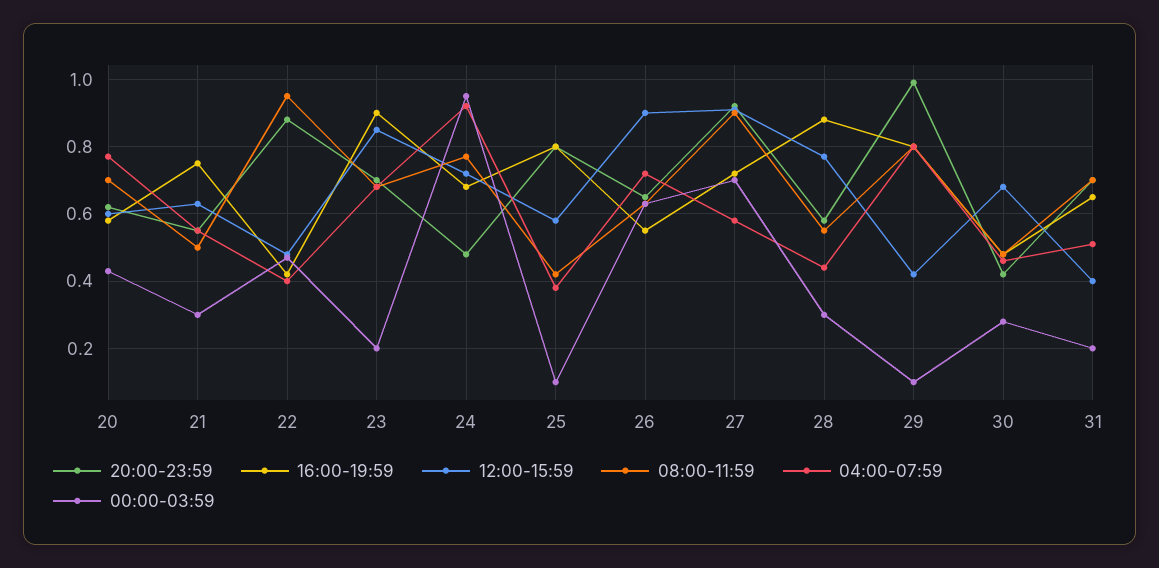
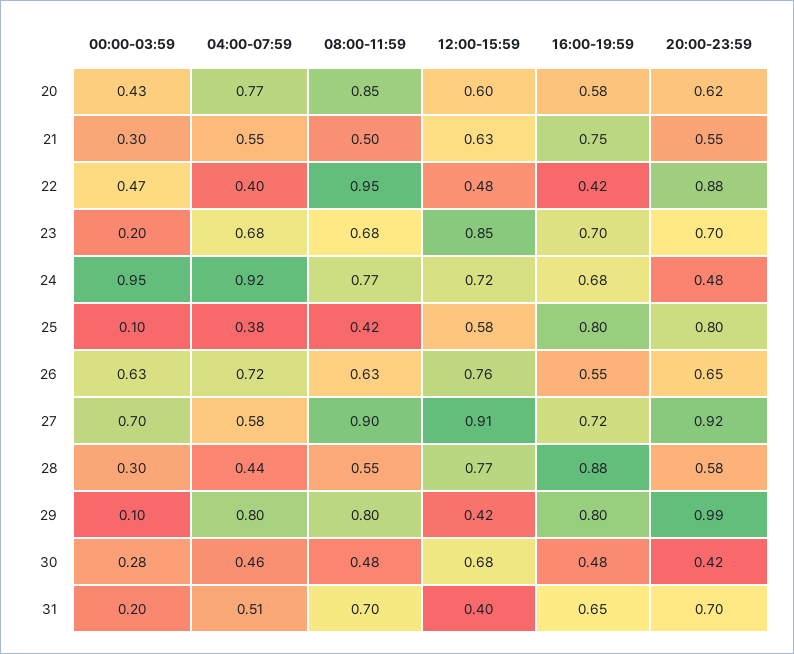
  {
    "20:00-23:59": {
      "20": 0.62,
      "21": 0.55,
      "22": 0.88,
      "23": 0.7,
      "24": 0.48,
      "25": 0.8,
      "26": 0.65,
      "27": 0.92,
      "28": 0.58,
      "29": 0.99,
      "30": 0.42,
      "31": 0.7
    },
    "16:00-19:59": {
      "20": 0.58,
      "21": 0.75,
      "22": 0.42,
-     "23": 0.9,
+     "23": 0.7,
      "24": 0.68,
      "25": 0.8,
      "26": 0.55,
      "27": 0.72,
      "28": 0.88,
      "29": 0.8,
      "30": 0.48,
      "31": 0.65
    },
    "12:00-15:59": {
      "20": 0.6,
      "21": 0.63,
      "22": 0.48,
      "23": 0.85,
      "24": 0.72,
      "25": 0.58,
-     "26": 0.9,
+     "26": 0.76,
      "27": 0.91,
      "28": 0.77,
      "29": 0.42,
      "30": 0.68,
      "31": 0.4
    },
    "08:00-11:59": {
-     "20": 0.7,
+     "20": 0.85,
      "21": 0.5,
      "22": 0.95,
      "23": 0.68,
      "24": 0.77,
      "25": 0.42,
      "26": 0.63,
      "27": 0.9,
      "28": 0.55,
      "29": 0.8,
      "30": 0.48,
      "31": 0.7
    },
    "04:00-07:59": {
      "20": 0.77,
      "21": 0.55,
      "22": 0.4,
      "23": 0.68,
      "24": 0.92,
      "25": 0.38,
      "26": 0.72,
      "27": 0.58,
      "28": 0.44,
      "29": 0.8,
      "30": 0.46,
      "31": 0.51
    },
    "00:00-03:59": {
      "20": 0.43,
      "21": 0.3,
      "22": 0.47,
      "23": 0.2,
      "24": 0.95,
      "25": 0.1,
      "26": 0.63,
      "27": 0.7,
      "28": 0.3,
      "29": 0.1,
      "30": 0.28,
      "31": 0.2
    }
  }

